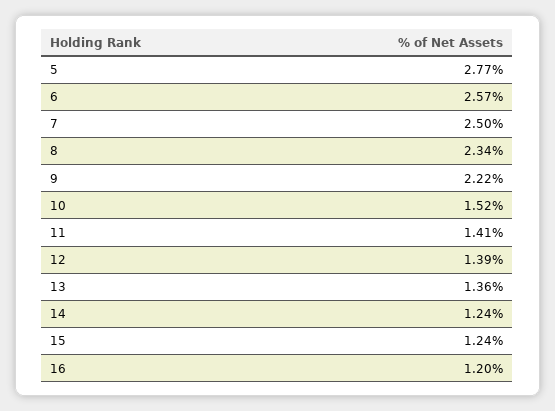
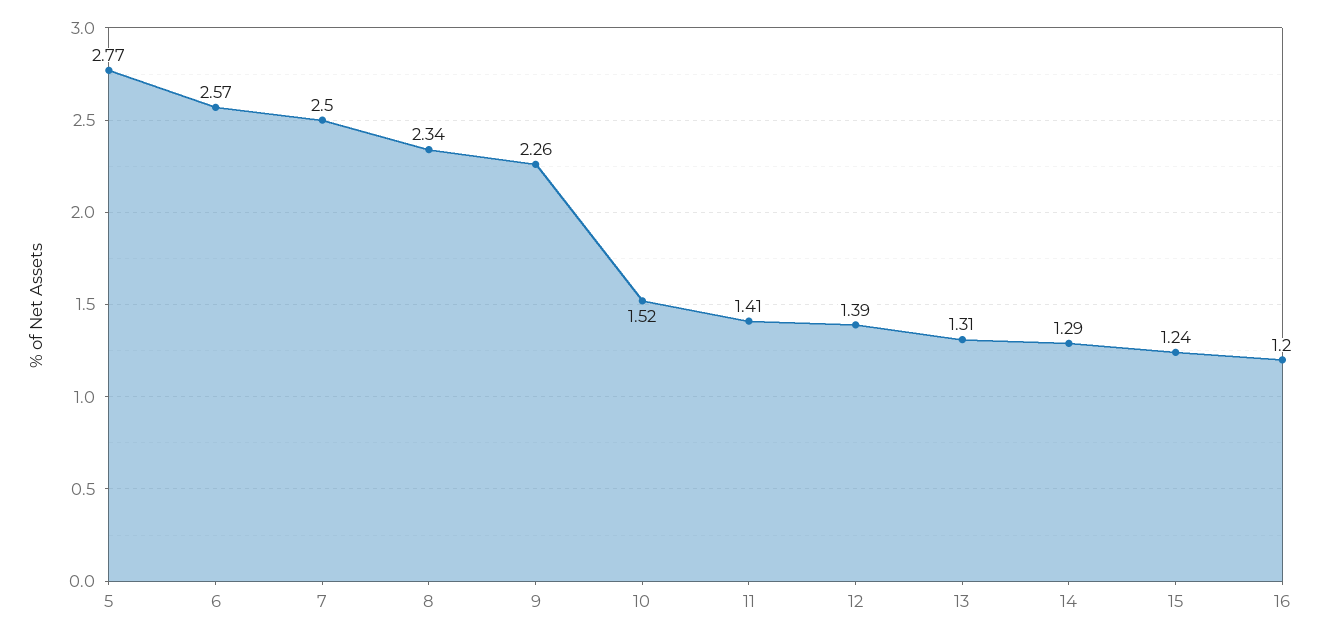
  {
    "5": 2.77,
    "6": 2.57,
    "7": 2.5,
    "8": 2.34,
-   "9": 2.22,
+   "9": 2.26,
    "10": 1.52,
    "11": 1.41,
    "12": 1.39,
-   "13": 1.36,
+   "13": 1.31,
-   "14": 1.24,
+   "14": 1.29,
    "15": 1.24,
    "16": 1.2
  }

